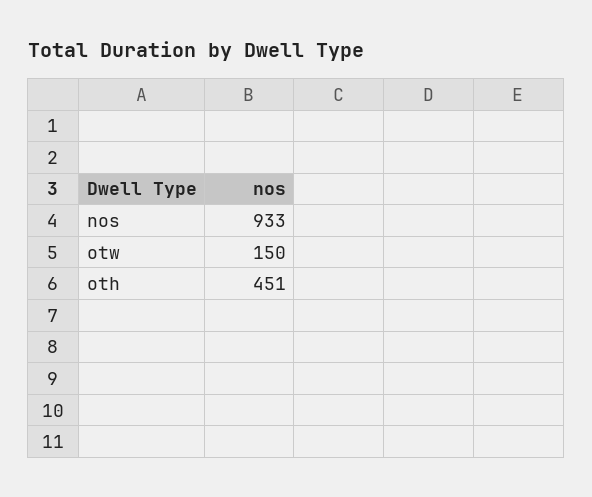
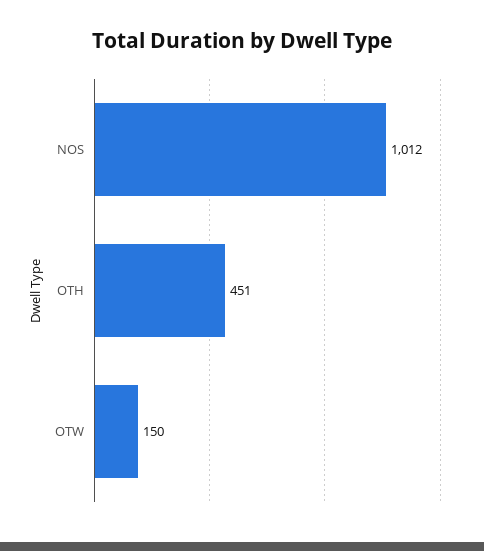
  {
-   "nos": 933,
+   "nos": 1012,
    "otw": 150,
    "oth": 451
  }

